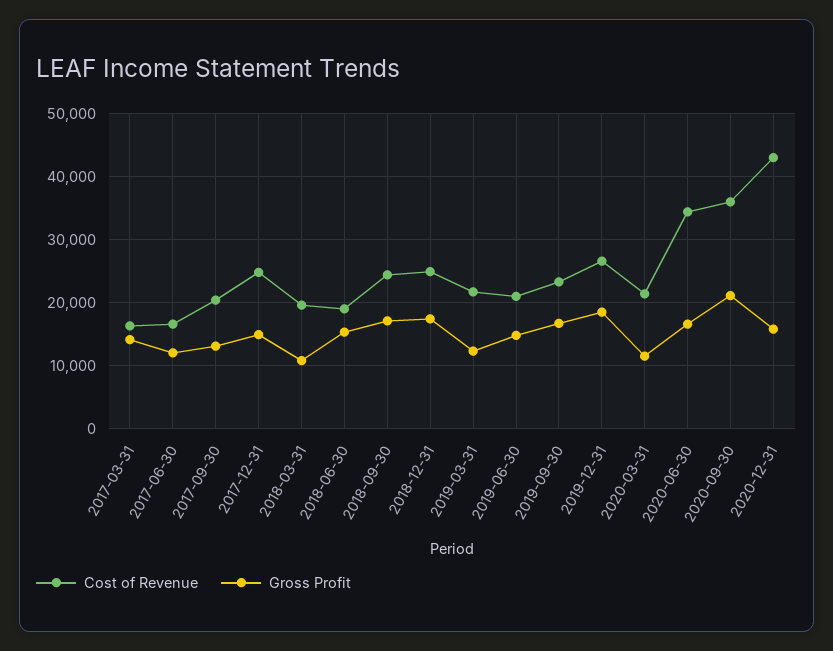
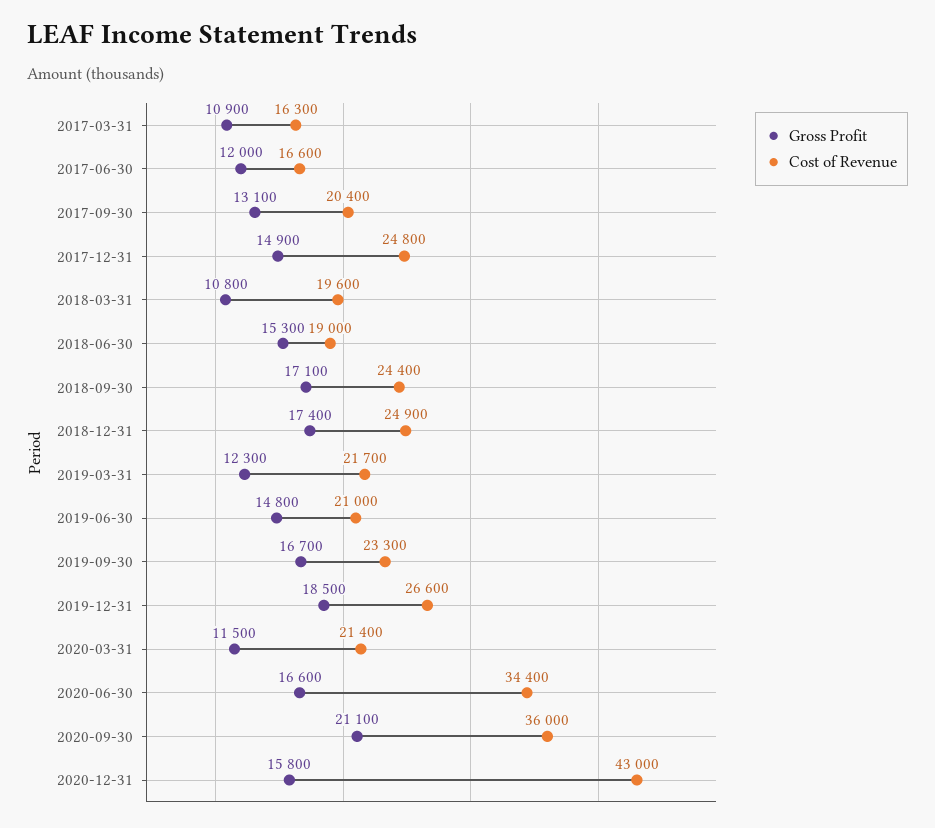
  {
    "Cost of Revenue": {
      "2017-03-31": 16300,
      "2017-06-30": 16600,
      "2017-09-30": 20400,
      "2017-12-31": 24800,
      "2018-03-31": 19600,
      "2018-06-30": 19000,
      "2018-09-30": 24400,
      "2018-12-31": 24900,
      "2019-03-31": 21700,
      "2019-06-30": 21000,
      "2019-09-30": 23300,
      "2019-12-31": 26600,
      "2020-03-31": 21400,
      "2020-06-30": 34400,
      "2020-09-30": 36000,
      "2020-12-31": 43000
    },
    "Gross Profit": {
-     "2017-03-31": 14000,
+     "2017-03-31": 10900,
      "2017-06-30": 12000,
      "2017-09-30": 13100,
      "2017-12-31": 14900,
      "2018-03-31": 10800,
      "2018-06-30": 15300,
      "2018-09-30": 17100,
      "2018-12-31": 17400,
      "2019-03-31": 12300,
      "2019-06-30": 14800,
      "2019-09-30": 16700,
      "2019-12-31": 18500,
      "2020-03-31": 11500,
      "2020-06-30": 16600,
      "2020-09-30": 21100,
      "2020-12-31": 15800
    }
  }

